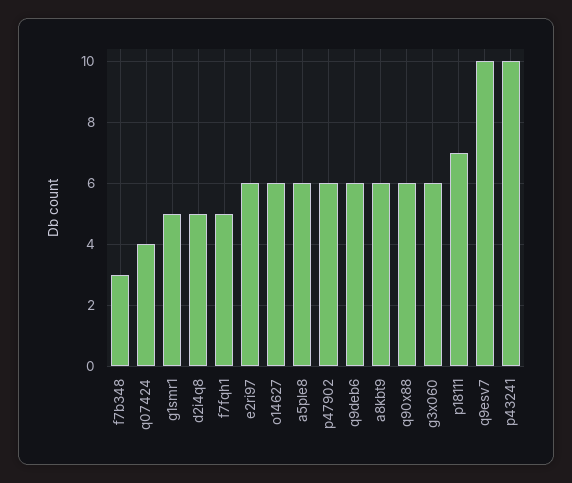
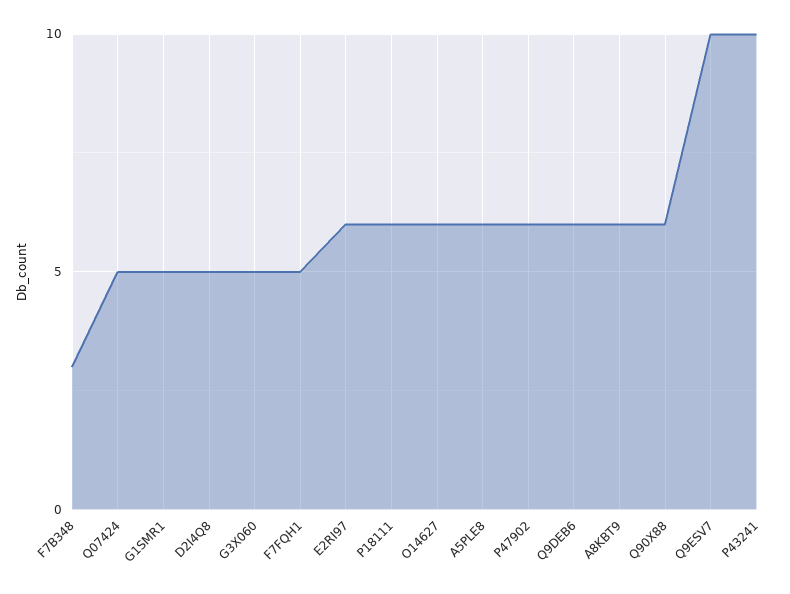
  {
    "f7b348": 3,
-   "q07424": 4,
+   "q07424": 5,
    "g1smr1": 5,
    "d2i4q8": 5,
    "f7fqh1": 5,
    "e2ri97": 6,
    "o14627": 6,
    "a5ple8": 6,
    "p47902": 6,
    "q9deb6": 6,
    "a8kbt9": 6,
    "q90x88": 6,
-   "g3x060": 6,
+   "g3x060": 5,
-   "p18111": 7,
+   "p18111": 6,
    "q9esv7": 10,
    "p43241": 10
  }

